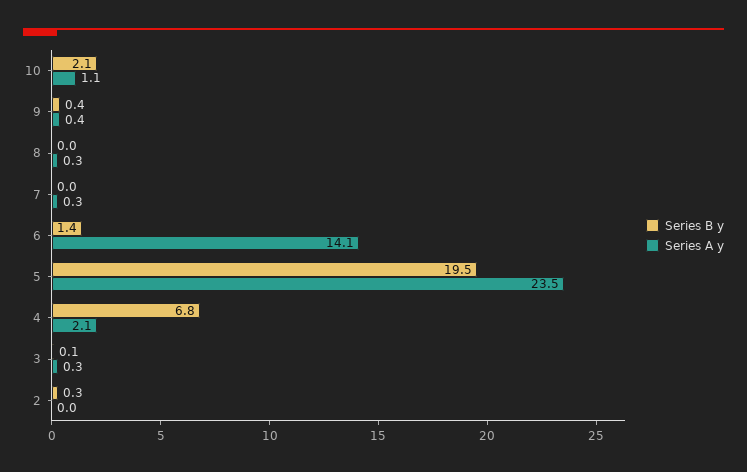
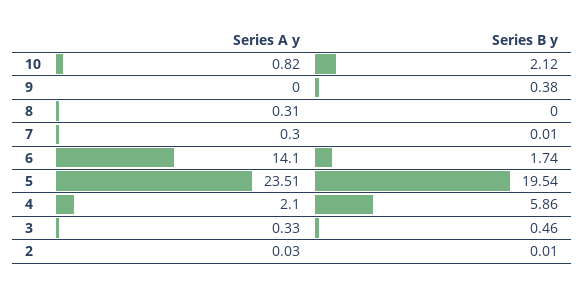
  {
    "Series B y": {
      "10": 2.12,
      "9": 0.38,
      "8": 0,
      "7": 0.01,
-     "6": 1.4,
+     "6": 1.74,
      "5": 19.54,
-     "4": 6.8,
+     "4": 5.86,
-     "3": 0.1,
+     "3": 0.46,
-     "2": 0.3
+     "2": 0.01
    },
    "Series A y": {
-     "10": 1.1,
+     "10": 0.82,
-     "9": 0.4,
+     "9": 0,
      "8": 0.31,
      "7": 0.3,
      "6": 14.1,
      "5": 23.51,
      "4": 2.1,
      "3": 0.33,
      "2": 0.03
    }
  }

